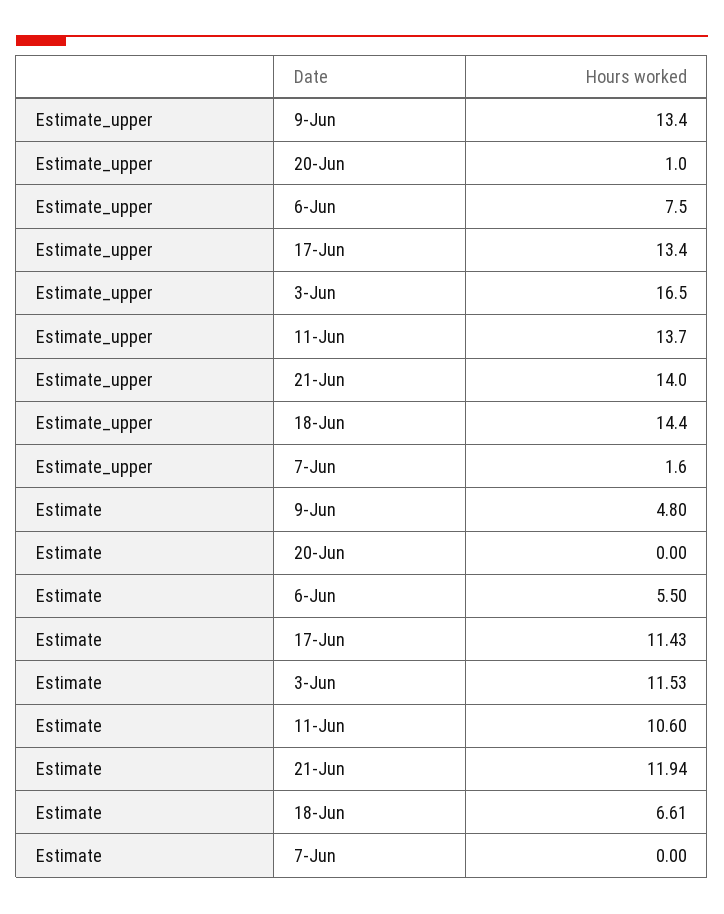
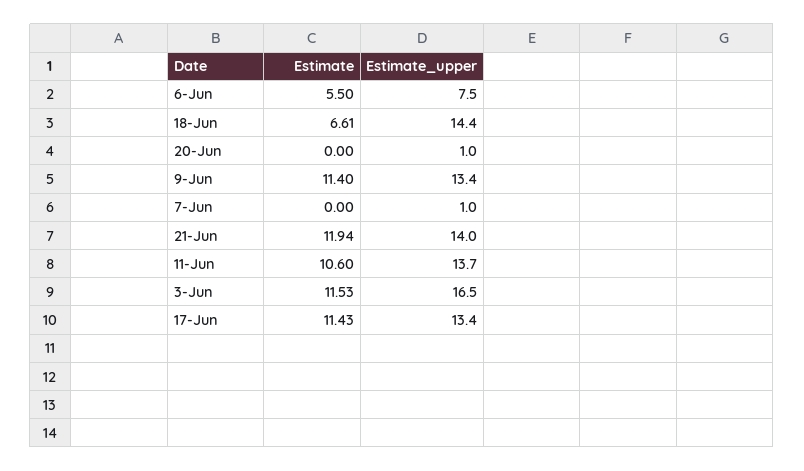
  {
    "Estimate_upper": {
      "9-Jun": 13.4,
      "20-Jun": 1,
      "6-Jun": 7.5,
      "17-Jun": 13.4,
      "3-Jun": 16.5,
      "11-Jun": 13.7,
      "21-Jun": 14,
      "18-Jun": 14.4,
-     "7-Jun": 1.6
+     "7-Jun": 1
    },
    "Estimate": {
-     "9-Jun": 4.8,
+     "9-Jun": 11.4,
      "20-Jun": 0,
      "6-Jun": 5.5,
      "17-Jun": 11.43,
      "3-Jun": 11.53,
      "11-Jun": 10.6,
      "21-Jun": 11.94,
      "18-Jun": 6.61,
      "7-Jun": 0
    }
  }

